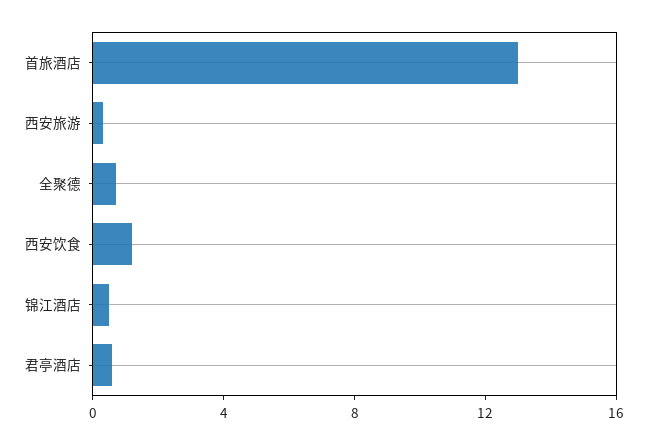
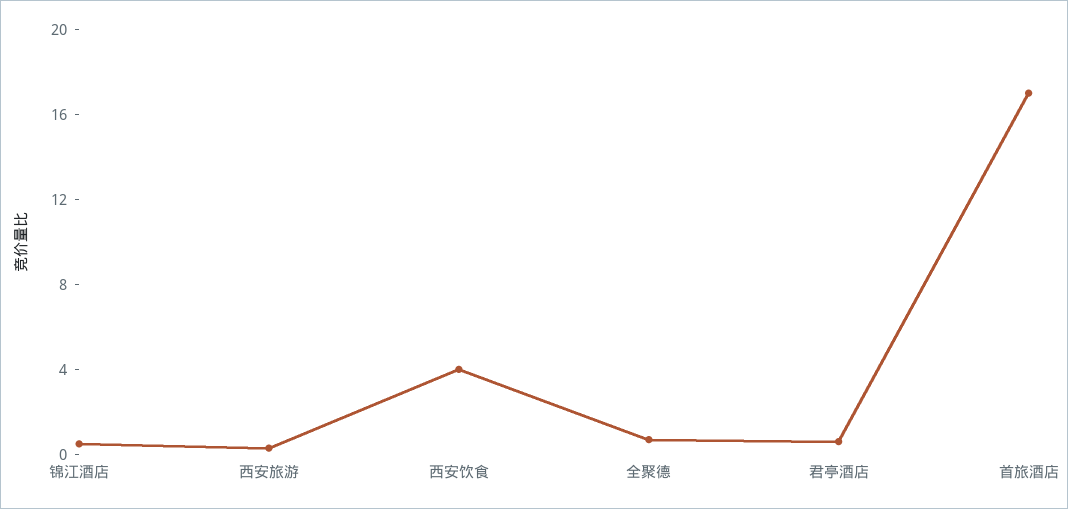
  {
-   "首旅酒店": 13,
+   "首旅酒店": 17,
    "西安旅游": 0,
    "全聚德": 1,
-   "西安饮食": 1,
+   "西安饮食": 4,
    "锦江酒店": 1,
    "君亭酒店": 1
  }

